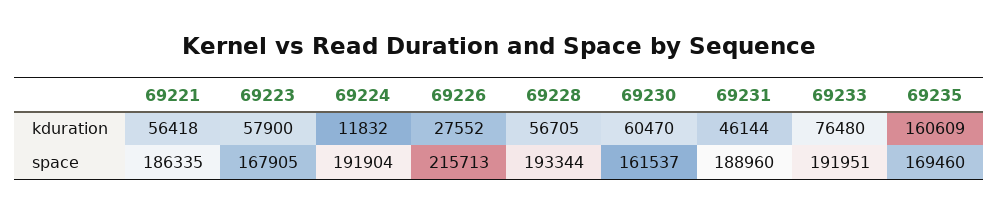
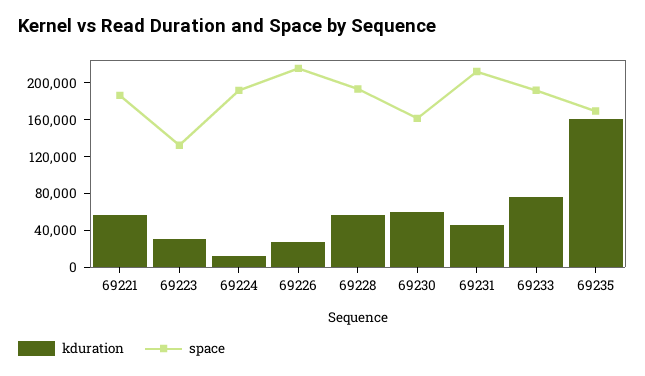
  {
    "kduration": {
      "69221": 56418,
-     "69223": 57900,
+     "69223": 30000,
      "69224": 11832,
      "69226": 27552,
      "69228": 56705,
      "69230": 60470,
      "69231": 46144,
      "69233": 76480,
      "69235": 160609
    },
    "space": {
      "69221": 186335,
-     "69223": 167905,
+     "69223": 130000,
      "69224": 191904,
      "69226": 215713,
      "69228": 193344,
      "69230": 161537,
-     "69231": 188960,
+     "69231": 210000,
      "69233": 191951,
      "69235": 169460
    }
  }

